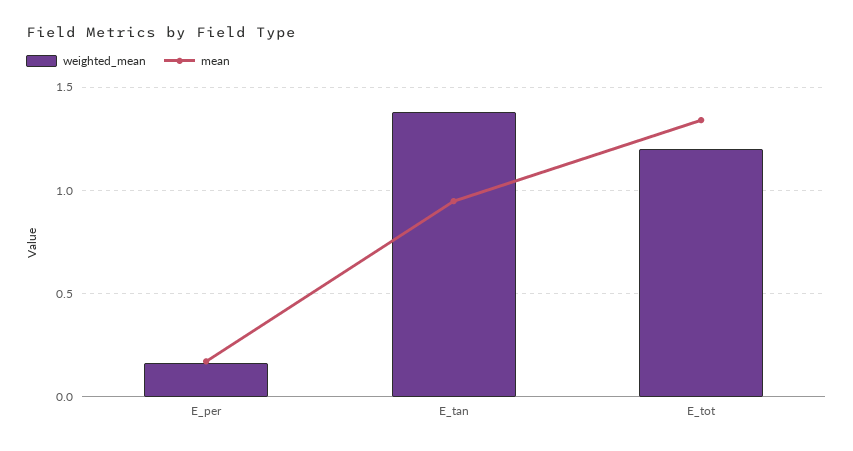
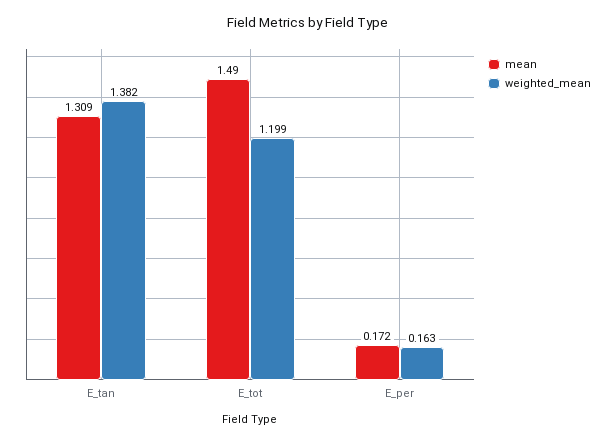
  {
    "weighted_mean": {
      "E_per": 0.163,
      "E_tan": 1.382,
      "E_tot": 1.199
    },
    "mean": {
      "E_per": 0.172,
-     "E_tan": 0.95,
+     "E_tan": 1.309,
-     "E_tot": 1.35
+     "E_tot": 1.49
    }
  }

